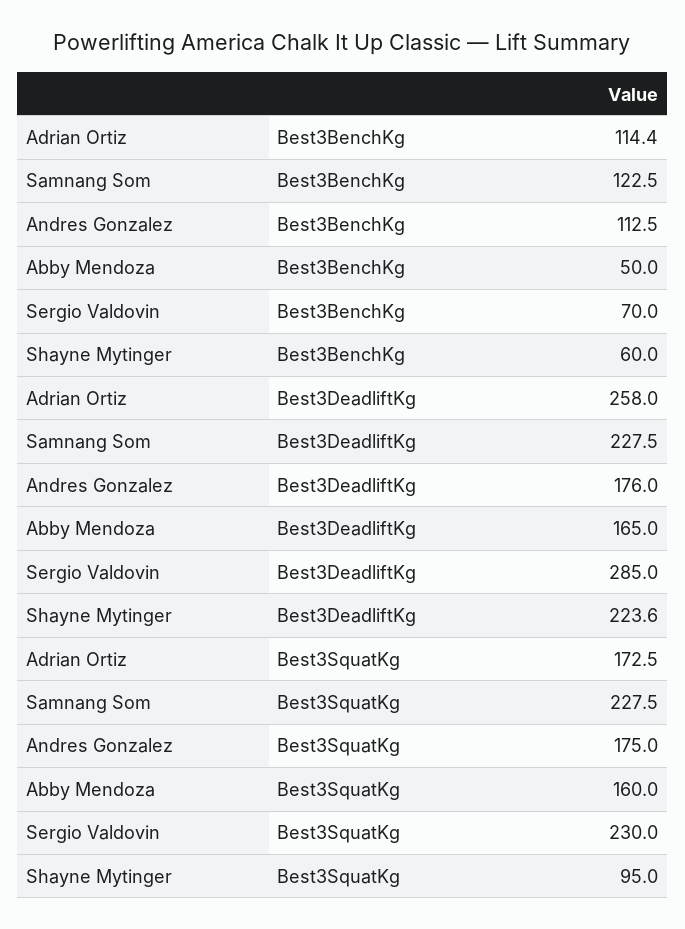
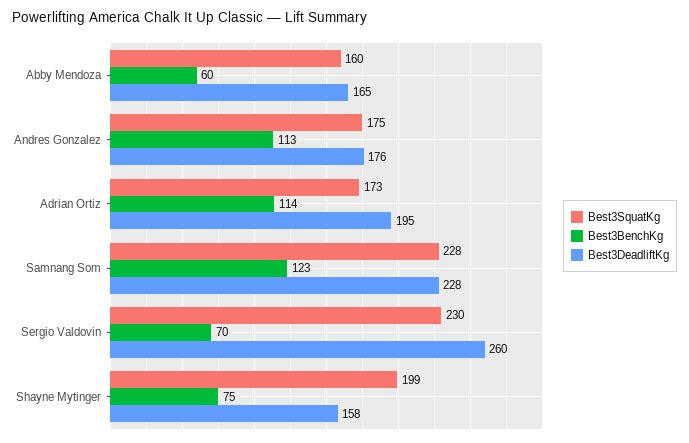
  {
    "Best3BenchKg": {
      "Adrian Ortiz": 114.4,
      "Samnang Som": 122.5,
      "Andres Gonzalez": 112.5,
-     "Abby Mendoza": 50,
+     "Abby Mendoza": 60,
      "Sergio Valdovin": 70,
-     "Shayne Mytinger": 60
+     "Shayne Mytinger": 75
    },
    "Best3DeadliftKg": {
-     "Adrian Ortiz": 258,
+     "Adrian Ortiz": 195,
      "Samnang Som": 227.5,
      "Andres Gonzalez": 176,
      "Abby Mendoza": 165,
-     "Sergio Valdovin": 285,
+     "Sergio Valdovin": 260,
-     "Shayne Mytinger": 223.6
+     "Shayne Mytinger": 158
    },
    "Best3SquatKg": {
      "Adrian Ortiz": 172.5,
      "Samnang Som": 227.5,
      "Andres Gonzalez": 175,
      "Abby Mendoza": 160,
      "Sergio Valdovin": 230,
-     "Shayne Mytinger": 95
+     "Shayne Mytinger": 199
    }
  }

